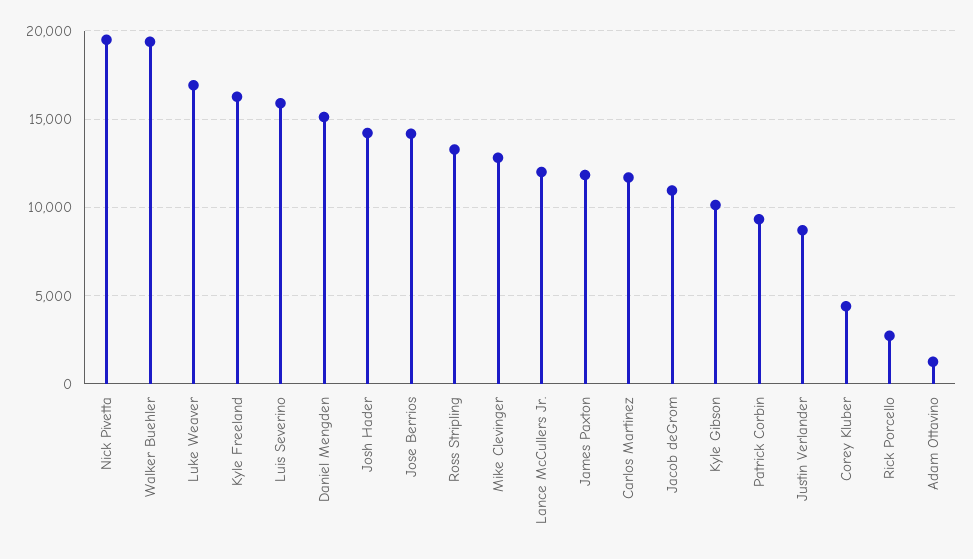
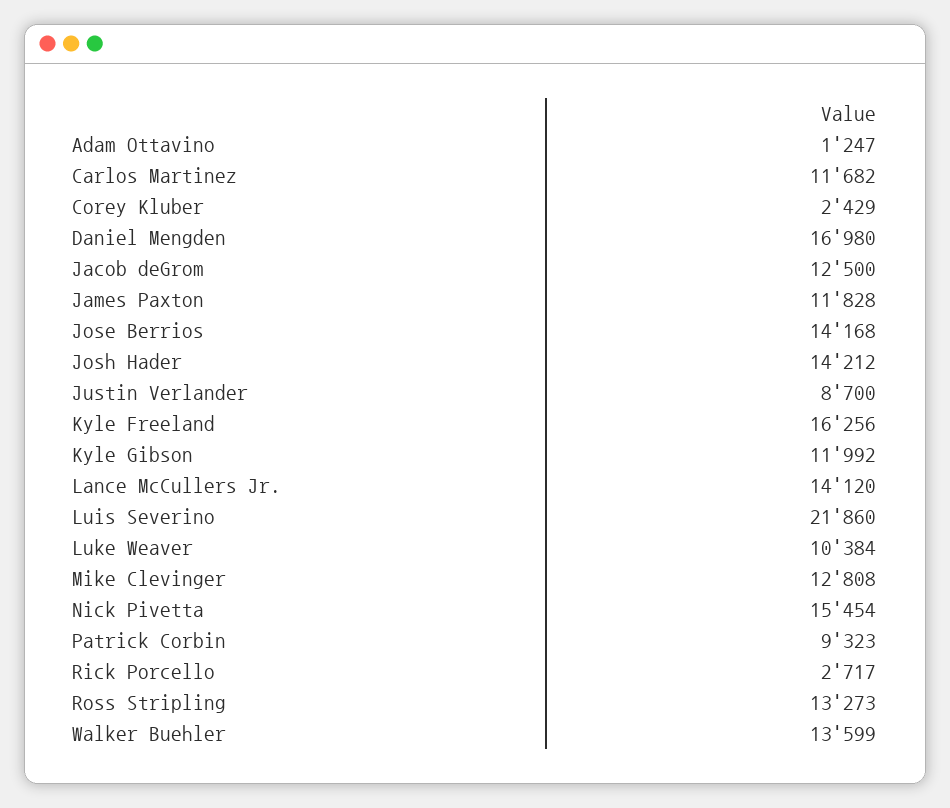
  {
-   "Nick Pivetta": 19500,
+   "Nick Pivetta": 15454,
-   "Walker Buehler": 19500,
+   "Walker Buehler": 13599,
-   "Luke Weaver": 17000,
+   "Luke Weaver": 10384,
    "Kyle Freeland": 16256,
-   "Luis Severino": 16000,
+   "Luis Severino": 21860,
-   "Daniel Mengden": 15000,
+   "Daniel Mengden": 16980,
    "Josh Hader": 14212,
    "Jose Berrios": 14168,
    "Ross Stripling": 13273,
    "Mike Clevinger": 12808,
-   "Lance McCullers Jr.": 12000,
+   "Lance McCullers Jr.": 14120,
    "James Paxton": 11828,
    "Carlos Martinez": 11682,
-   "Jacob deGrom": 11000,
+   "Jacob deGrom": 12500,
-   "Kyle Gibson": 10000,
+   "Kyle Gibson": 11992,
    "Patrick Corbin": 9323,
    "Justin Verlander": 8700,
-   "Corey Kluber": 4500,
+   "Corey Kluber": 2429,
    "Rick Porcello": 2717,
    "Adam Ottavino": 1247
  }

